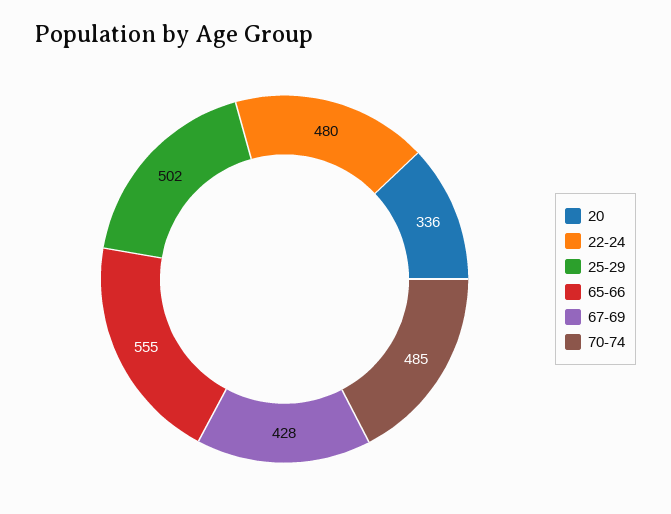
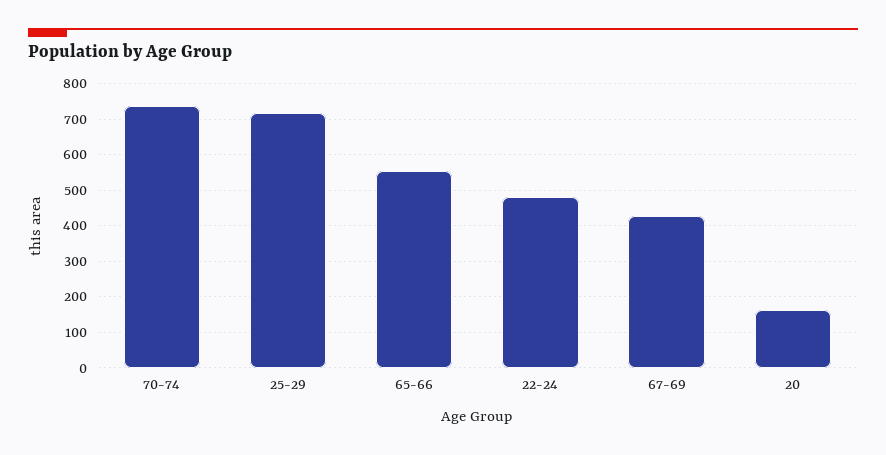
  {
-   "20": 336,
+   "20": 160,
    "22-24": 480,
-   "25-29": 502,
+   "25-29": 720,
    "65-66": 555,
    "67-69": 428,
-   "70-74": 485
+   "70-74": 740
  }

